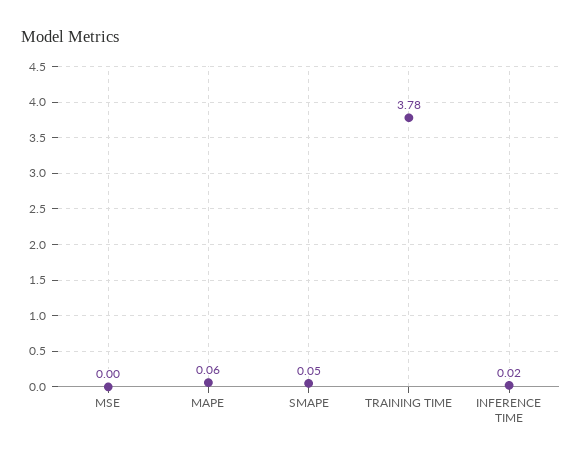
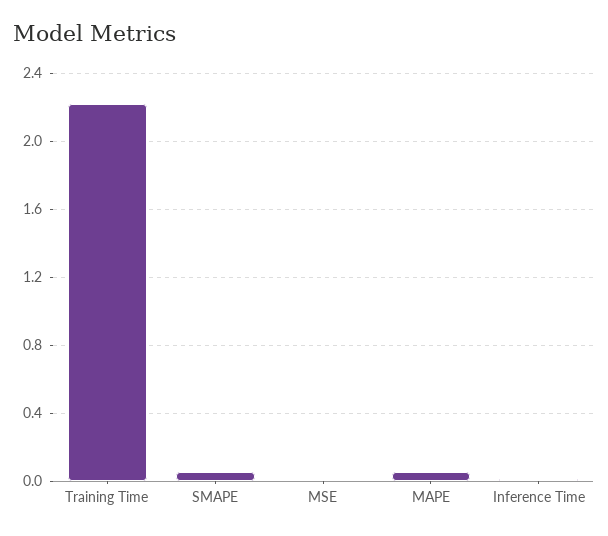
  {
    "MSE": 0,
    "MAPE": 0.06,
    "SMAPE": 0.05,
-   "TRAINING TIME": 3.78,
+   "TRAINING TIME": 2.2,
    "INFERENCE TIME": 0.02
  }

